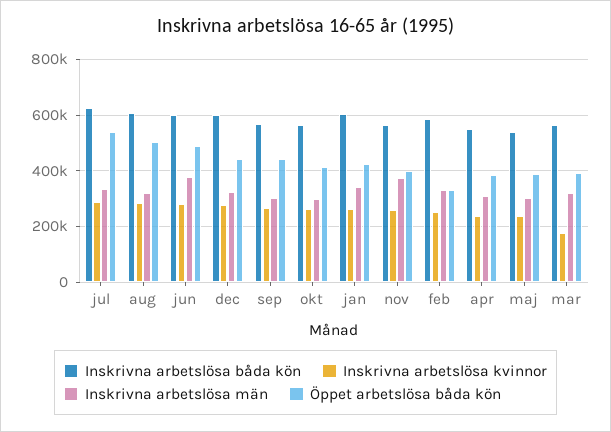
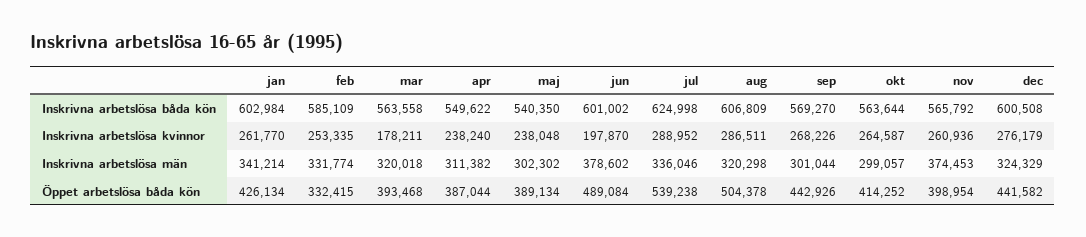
  {
    "Inskrivna arbetslösa båda kön": {
      "jul": 624998,
      "aug": 606809,
      "jun": 601002,
      "dec": 600508,
      "sep": 569270,
      "okt": 563644,
      "jan": 602984,
      "nov": 565792,
      "feb": 585109,
      "apr": 549622,
      "maj": 540350,
      "mar": 563558
    },
    "Inskrivna arbetslösa kvinnor": {
      "jul": 288952,
      "aug": 286511,
-     "jun": 275000,
+     "jun": 197870,
      "dec": 276179,
      "sep": 268226,
      "okt": 264587,
      "jan": 261770,
      "nov": 260936,
      "feb": 253335,
      "apr": 238240,
      "maj": 238048,
      "mar": 178211
    },
    "Inskrivna arbetslösa män": {
      "jul": 336046,
      "aug": 320298,
      "jun": 378602,
      "dec": 324329,
      "sep": 301044,
      "okt": 299057,
      "jan": 341214,
      "nov": 374453,
      "feb": 331774,
      "apr": 311382,
      "maj": 302302,
      "mar": 320018
    },
    "Öppet arbetslösa båda kön": {
      "jul": 539238,
      "aug": 504378,
      "jun": 489084,
      "dec": 441582,
      "sep": 442926,
      "okt": 414252,
      "jan": 426134,
      "nov": 398954,
      "feb": 332415,
      "apr": 387044,
      "maj": 389134,
      "mar": 393468
    }
  }

